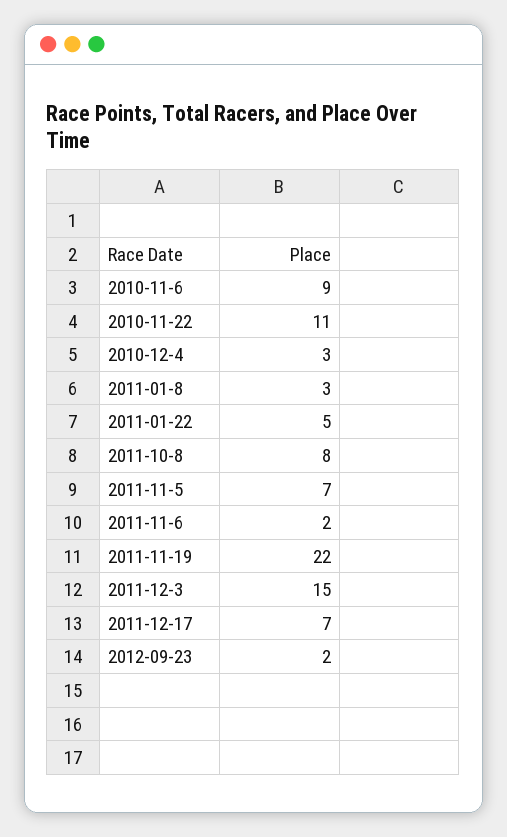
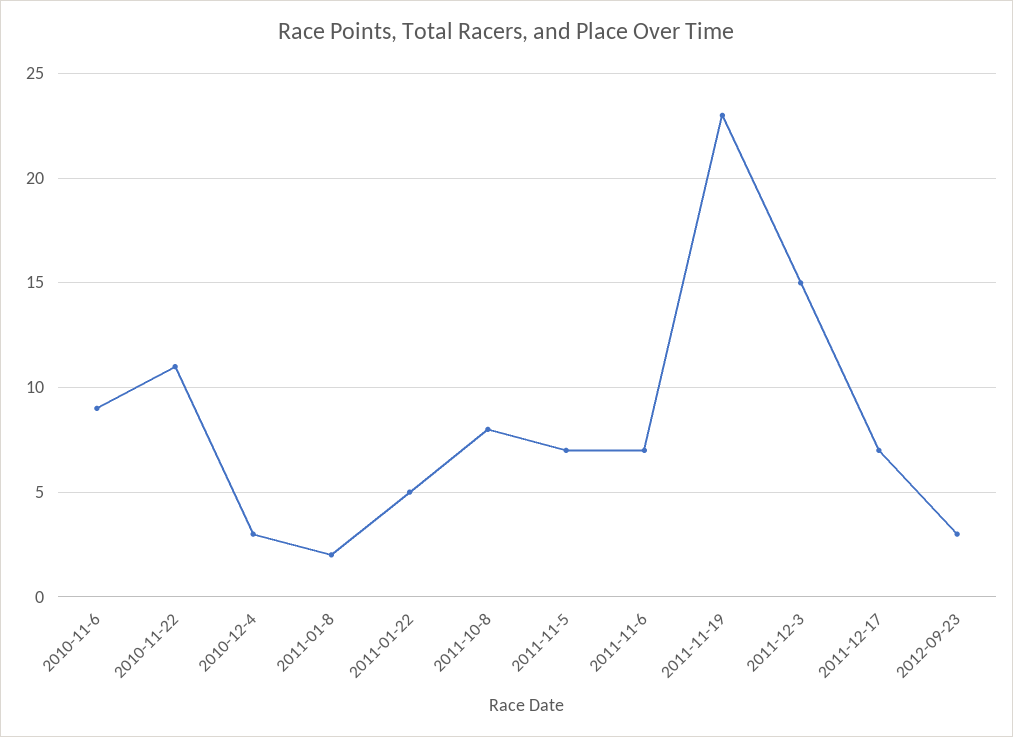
  {
    "2010-11-6": 9,
    "2010-11-22": 11,
    "2010-12-4": 3,
-   "2011-01-8": 3,
+   "2011-01-8": 2,
    "2011-01-22": 5,
    "2011-10-8": 8,
    "2011-11-5": 7,
-   "2011-11-6": 2,
+   "2011-11-6": 7,
-   "2011-11-19": 22,
+   "2011-11-19": 23,
    "2011-12-3": 15,
    "2011-12-17": 7,
-   "2012-09-23": 2
+   "2012-09-23": 3
  }

